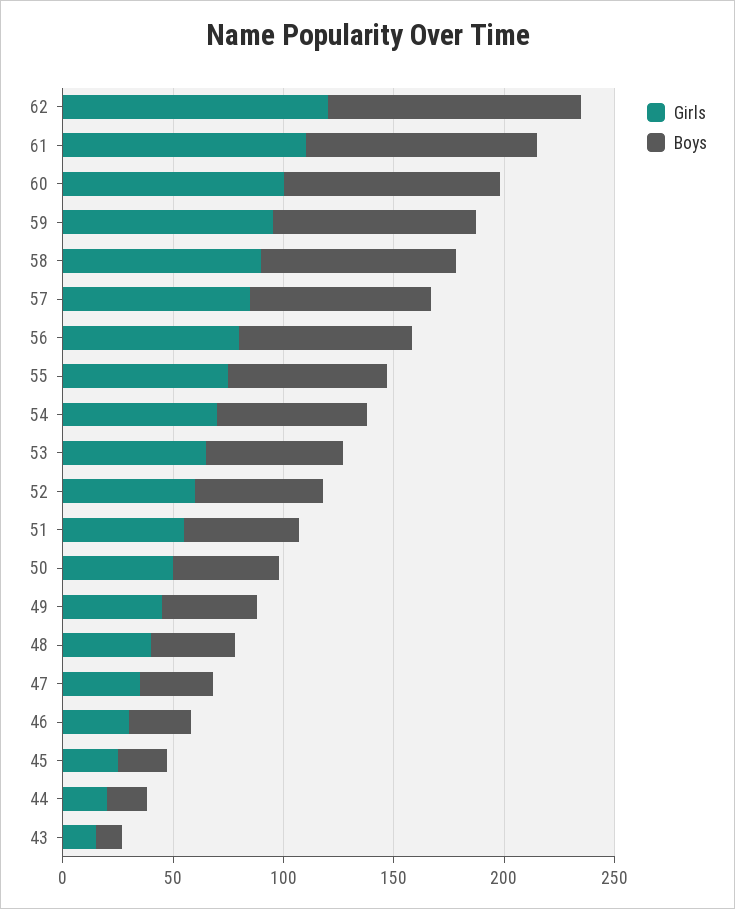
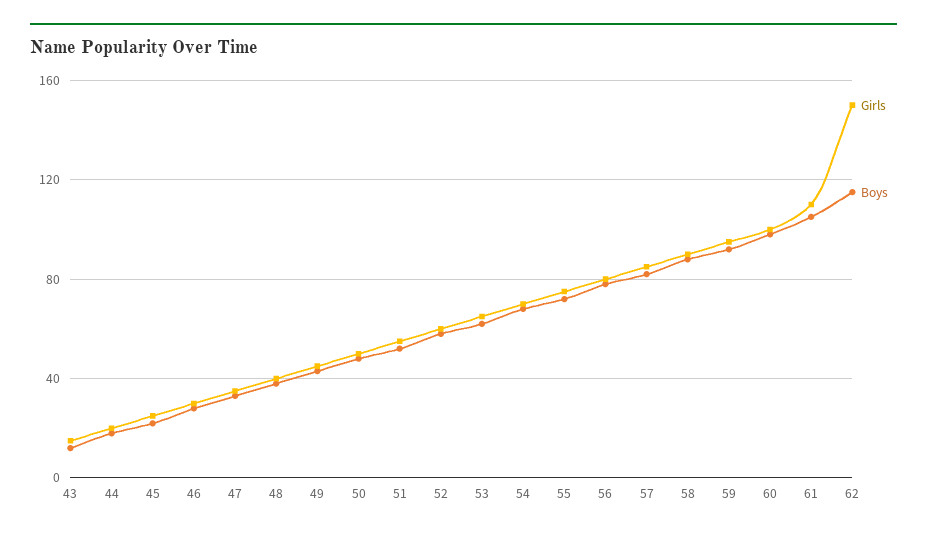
  {
    "Girls": {
-     "62": 120,
+     "62": 150,
      "61": 110,
      "60": 100,
      "59": 95,
      "58": 90,
      "57": 85,
      "56": 80,
      "55": 75,
      "54": 70,
      "53": 65,
      "52": 60,
      "51": 55,
      "50": 50,
      "49": 45,
      "48": 40,
      "47": 35,
      "46": 30,
      "45": 25,
      "44": 20,
      "43": 15
    },
    "Boys": {
      "62": 115,
      "61": 105,
      "60": 100,
      "59": 90,
      "58": 90,
      "57": 80,
      "56": 80,
      "55": 70,
      "54": 70,
      "53": 60,
      "52": 60,
      "51": 50,
      "50": 50,
      "49": 45,
      "48": 40,
      "47": 35,
      "46": 30,
      "45": 20,
      "44": 20,
      "43": 10
    }
  }

